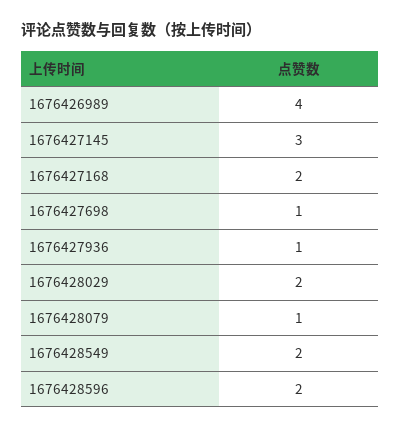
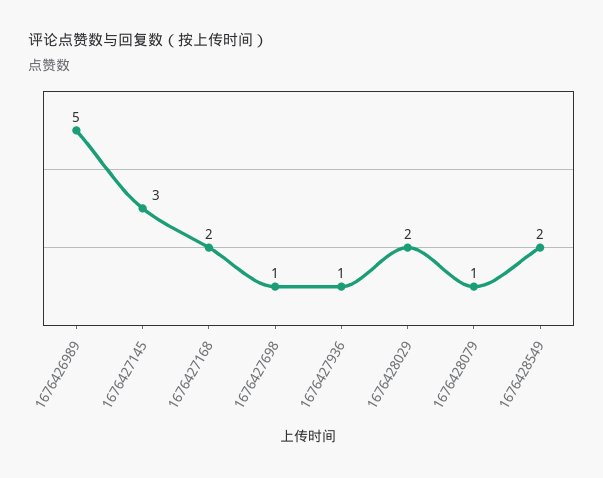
  {
-   "1676426989": 4,
+   "1676426989": 5,
    "1676427145": 3,
    "1676427168": 2,
    "1676427698": 1,
    "1676427936": 1,
    "1676428029": 2,
    "1676428079": 1,
-   "1676428549": 2,
+   "1676428549": 2
-   "1676428596": 2
  }

